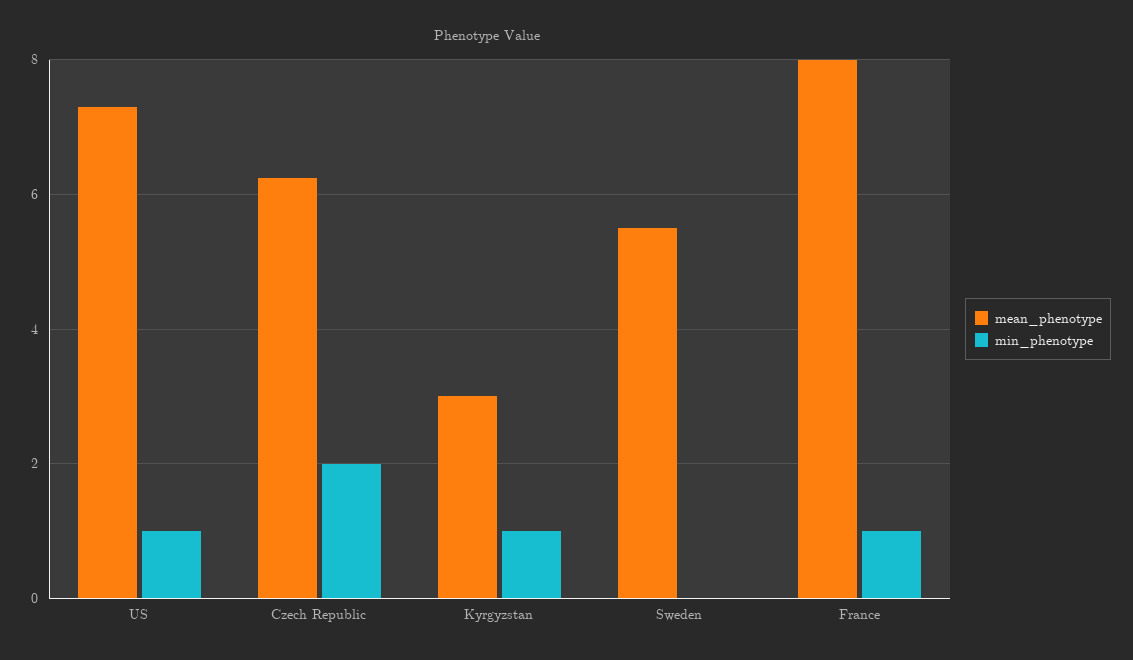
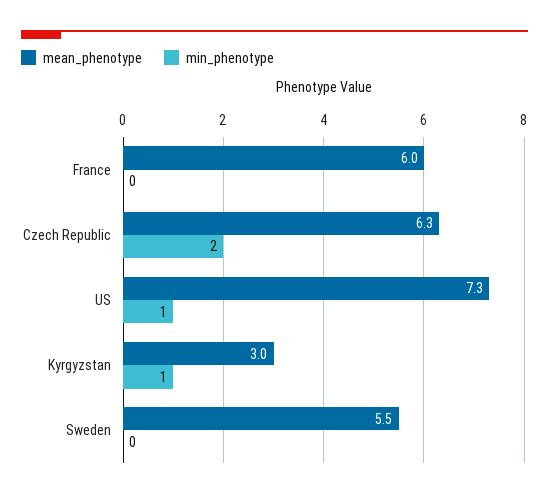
  {
    "mean_phenotype": {
      "US": 7.3,
      "Czech Republic": 6.3,
      "Kyrgyzstan": 3,
      "Sweden": 5.5,
-     "France": 8
+     "France": 6
    },
    "min_phenotype": {
      "US": 1,
      "Czech Republic": 2,
      "Kyrgyzstan": 1,
      "Sweden": 0,
-     "France": 1
+     "France": 0
    }
  }

